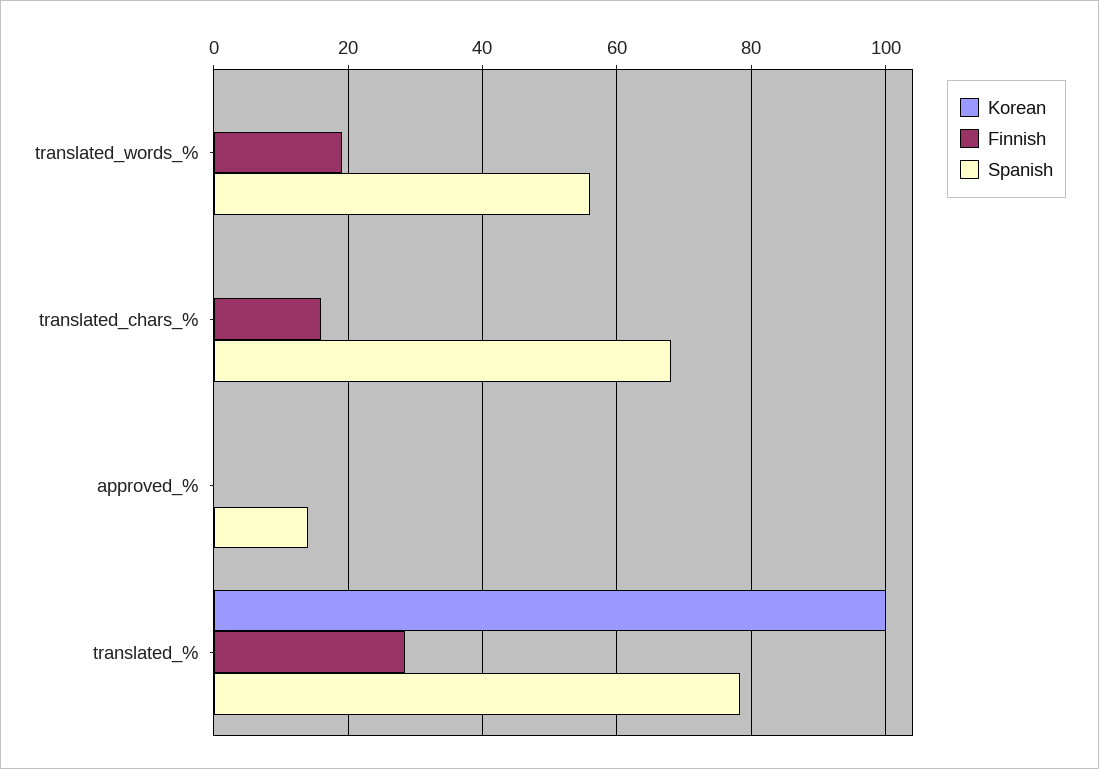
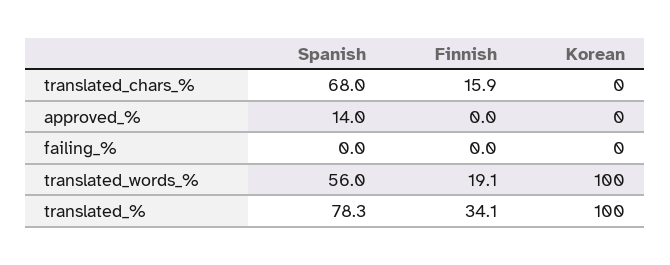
  {
    "Korean": {
-     "translated_words_%": 0,
+     "translated_words_%": 100,
      "translated_chars_%": 0,
      "approved_%": 0,
-     "translated_%": 100
+     "translated_%": 100,
+     "failing_%": 0
    },
    "Finnish": {
      "translated_words_%": 19.1,
      "translated_chars_%": 15.9,
      "approved_%": 0,
-     "translated_%": 28
+     "translated_%": 34.1,
+     "failing_%": 0
    },
    "Spanish": {
      "translated_words_%": 56,
      "translated_chars_%": 68,
      "approved_%": 14,
-     "translated_%": 78.3
+     "translated_%": 78.3,
+     "failing_%": 0
    }
  }

